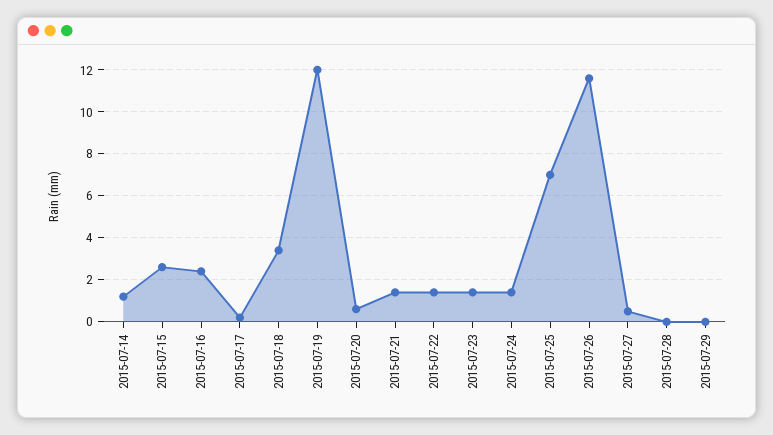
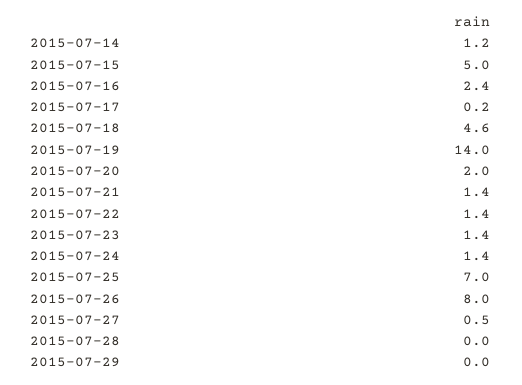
  {
    "2015-07-14": 1.2,
-   "2015-07-15": 2.5,
+   "2015-07-15": 5,
    "2015-07-16": 2.4,
    "2015-07-17": 0.2,
-   "2015-07-18": 3.5,
+   "2015-07-18": 4.6,
-   "2015-07-19": 12,
+   "2015-07-19": 14,
-   "2015-07-20": 0.5,
+   "2015-07-20": 2,
    "2015-07-21": 1.4,
    "2015-07-22": 1.4,
    "2015-07-23": 1.4,
    "2015-07-24": 1.4,
    "2015-07-25": 7,
-   "2015-07-26": 11.5,
+   "2015-07-26": 8,
    "2015-07-27": 0.5,
    "2015-07-28": 0,
    "2015-07-29": 0
  }

